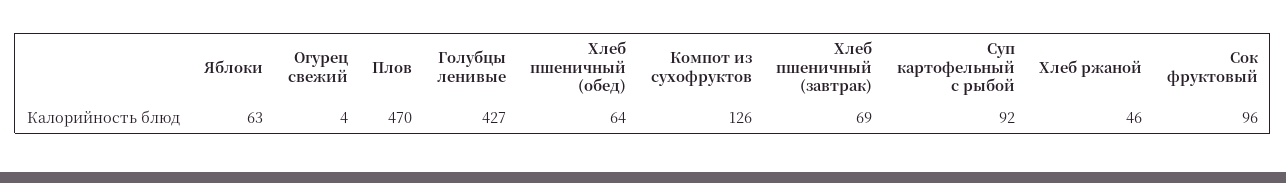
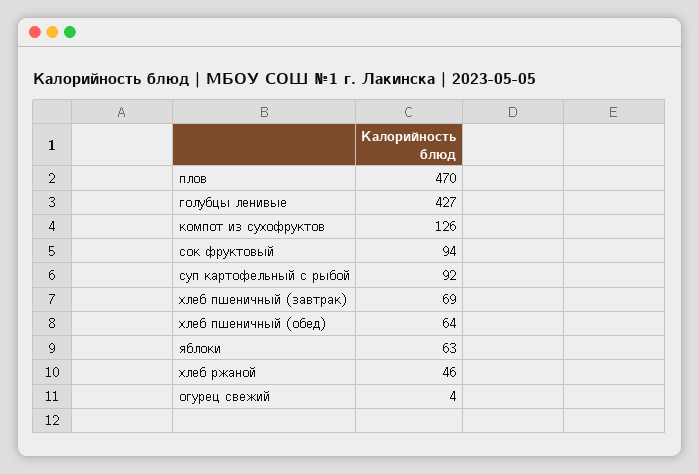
  {
    "Яблоки": 63,
    "Огурец свежий": 4,
    "Плов": 470,
    "Голубцы ленивые": 427,
    "Хлеб пшеничный (обед)": 64,
    "Компот из сухофруктов": 126,
    "Хлеб пшеничный (завтрак)": 69,
    "Суп картофельный с рыбой": 92,
    "Хлеб ржаной": 46,
-   "Сок фруктовый": 96
+   "Сок фруктовый": 94
  }

